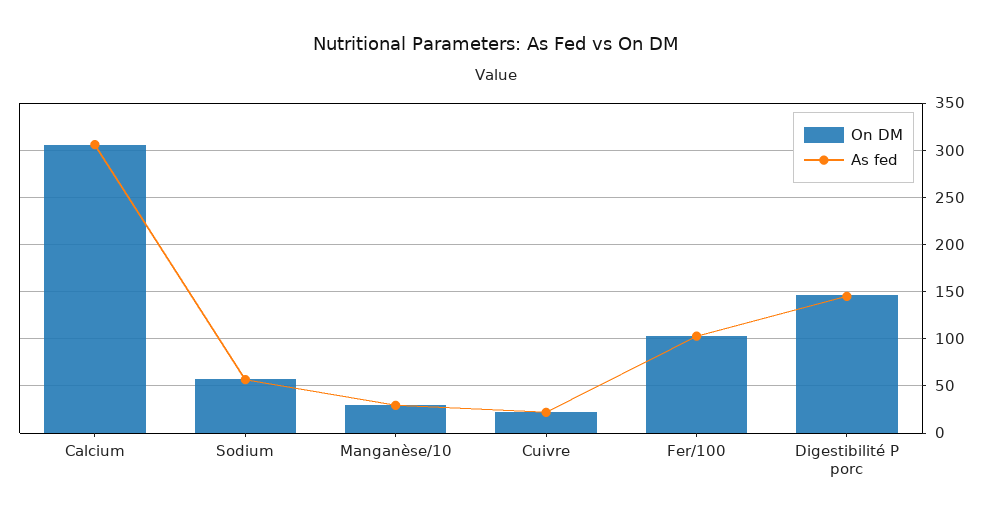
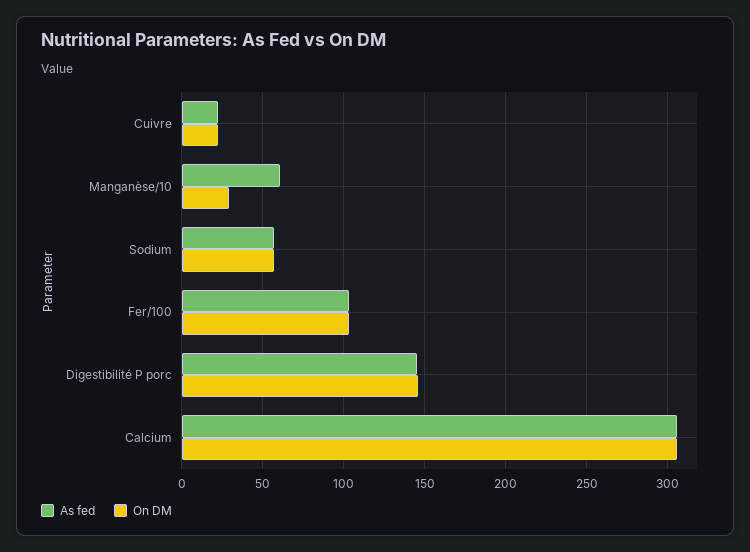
  {
    "On DM": {
      "Calcium": 305,
      "Sodium": 55,
      "Manganèse/10": 30,
      "Cuivre": 20,
      "Fer/100": 105,
      "Digestibilité P porc": 145
    },
    "As fed": {
      "Calcium": 305,
      "Sodium": 55,
-     "Manganèse/10": 30,
+     "Manganèse/10": 60,
      "Cuivre": 20,
      "Fer/100": 105,
      "Digestibilité P porc": 145
    }
  }

